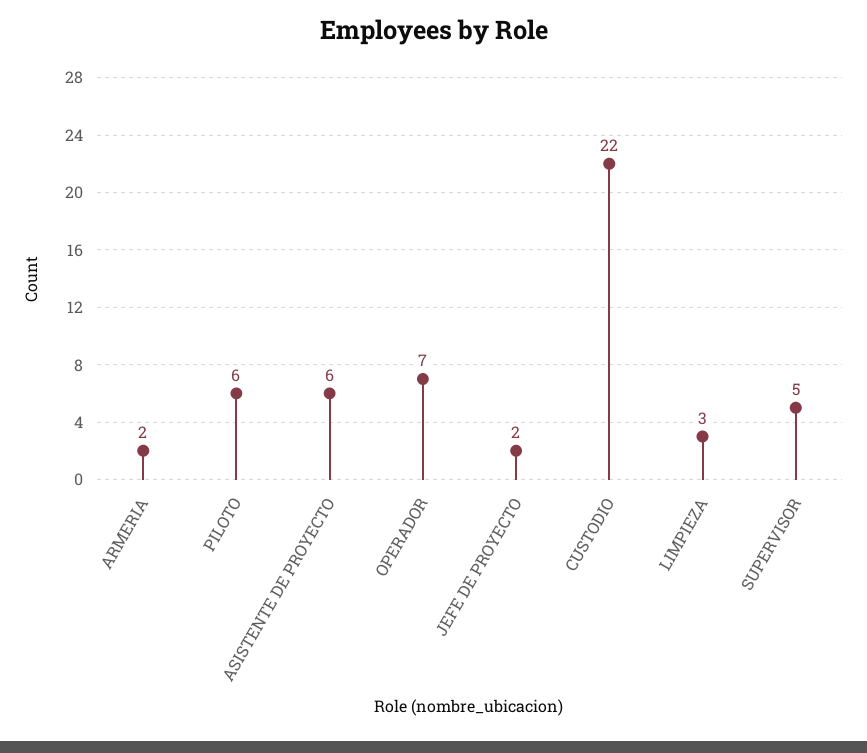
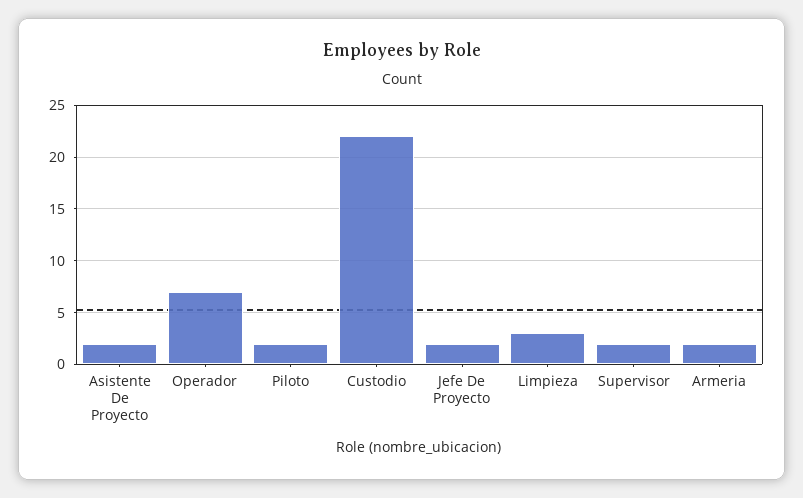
  {
    "ARMERIA": 2,
-   "PILOTO": 6,
+   "PILOTO": 2,
-   "ASISTENTE DE PROYECTO": 6,
+   "ASISTENTE DE PROYECTO": 2,
    "OPERADOR": 7,
    "JEFE DE PROYECTO": 2,
    "CUSTODIO": 22,
    "LIMPIEZA": 3,
-   "SUPERVISOR": 5
+   "SUPERVISOR": 2
  }

